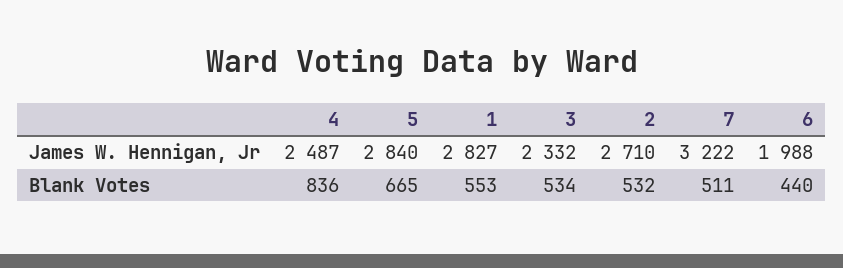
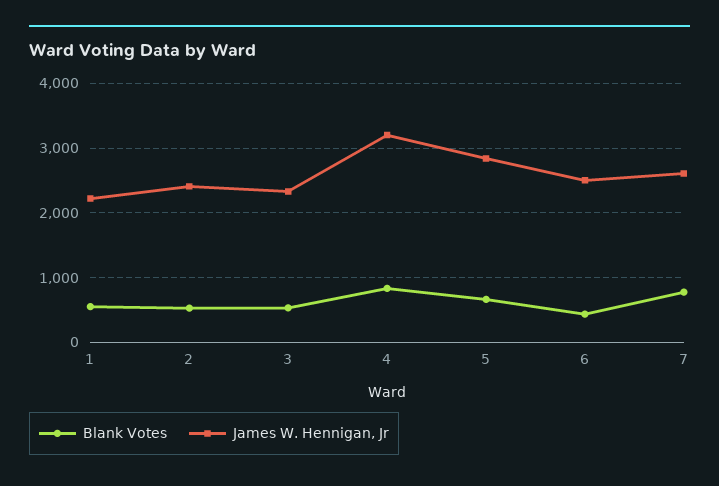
  {
    "James W. Hennigan, Jr": {
-     "4": 2487,
+     "4": 3200,
      "5": 2840,
-     "1": 2827,
+     "1": 2200,
      "3": 2332,
-     "2": 2710,
+     "2": 2400,
-     "7": 3222,
+     "7": 2600,
-     "6": 1988
+     "6": 2500
    },
    "Blank Votes": {
      "4": 836,
      "5": 665,
      "1": 553,
      "3": 534,
      "2": 532,
-     "7": 511,
+     "7": 800,
      "6": 440
    }
  }

